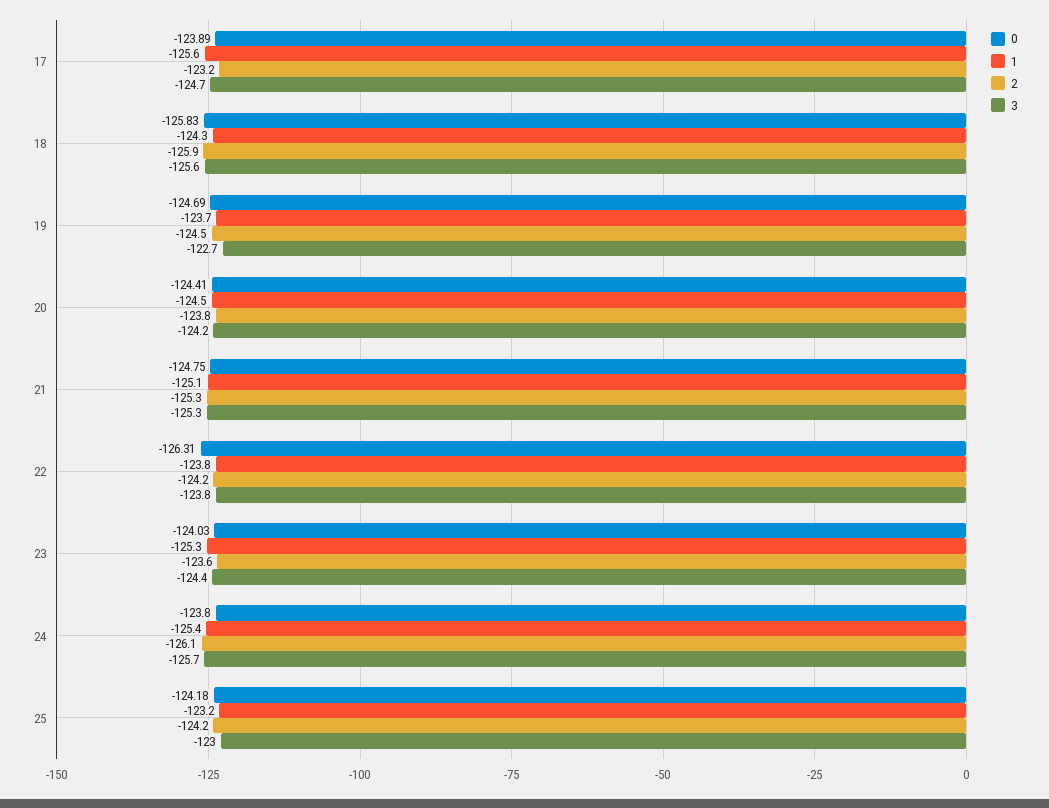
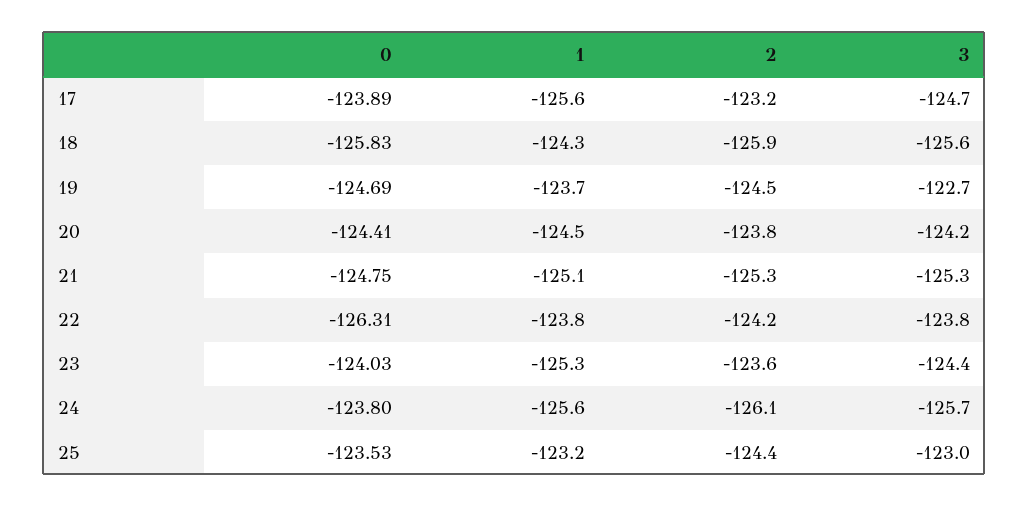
  {
    "0": {
      "17": -123.89,
      "18": -125.83,
      "19": -124.69,
      "20": -124.41,
      "21": -124.75,
      "22": -126.31,
      "23": -124.03,
      "24": -123.8,
-     "25": -124.18
+     "25": -123.53
    },
    "1": {
      "17": -125.6,
      "18": -124.3,
      "19": -123.7,
      "20": -124.5,
      "21": -125.1,
      "22": -123.8,
      "23": -125.3,
-     "24": -125.4,
+     "24": -125.6,
      "25": -123.2
    },
    "2": {
      "17": -123.2,
      "18": -125.9,
      "19": -124.5,
      "20": -123.8,
      "21": -125.3,
      "22": -124.2,
      "23": -123.6,
      "24": -126.1,
-     "25": -124.2
+     "25": -124.4
    },
    "3": {
      "17": -124.7,
      "18": -125.6,
      "19": -122.7,
      "20": -124.2,
      "21": -125.3,
      "22": -123.8,
      "23": -124.4,
      "24": -125.7,
      "25": -123
    }
  }

